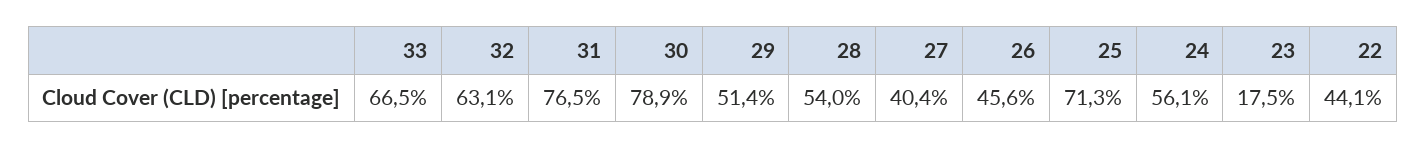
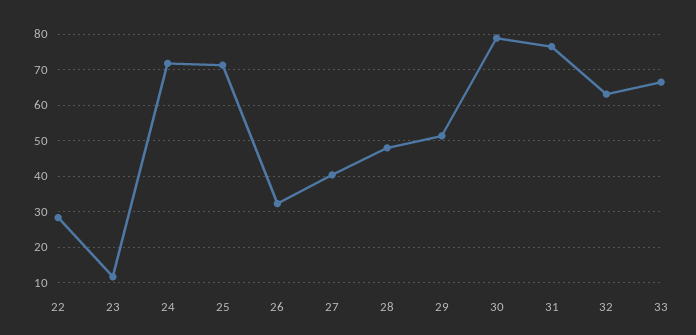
  {
    "33": 66.5,
    "32": 63.1,
    "31": 76.5,
    "30": 78.9,
    "29": 51.4,
-   "28": 54,
+   "28": 48,
    "27": 40.4,
-   "26": 45.6,
+   "26": 32,
    "25": 71.3,
-   "24": 56.1,
+   "24": 72,
-   "23": 17.5,
+   "23": 12,
-   "22": 44.1
+   "22": 28
  }

